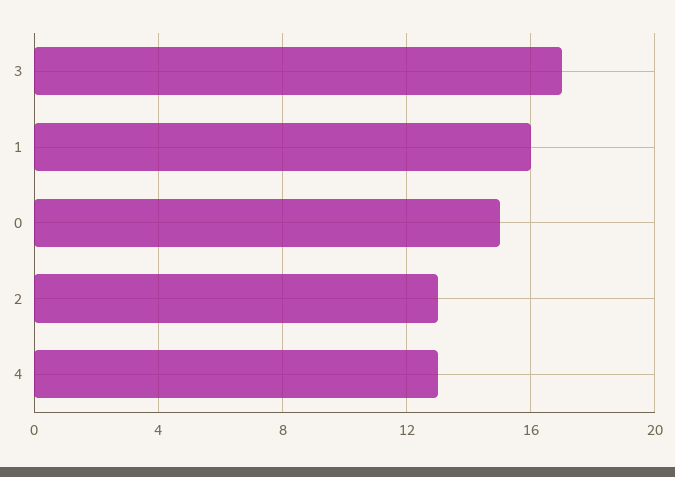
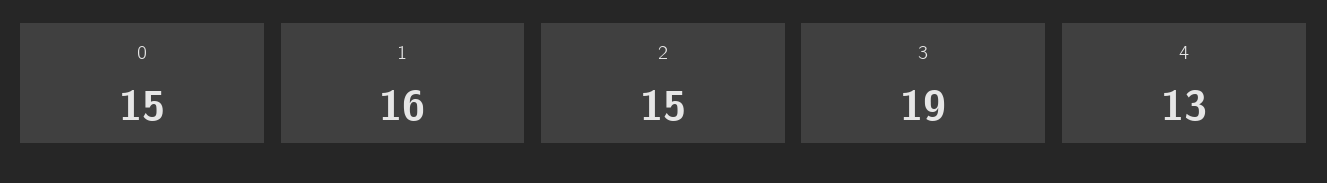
  {
-   "3": 17,
+   "3": 19,
    "1": 16,
    "0": 15,
-   "2": 13,
+   "2": 15,
    "4": 13
  }

